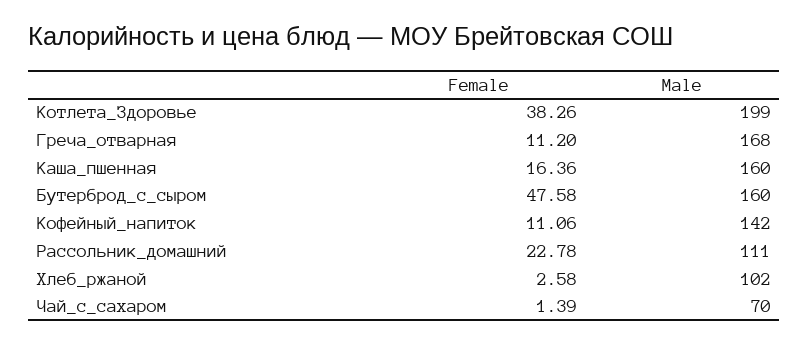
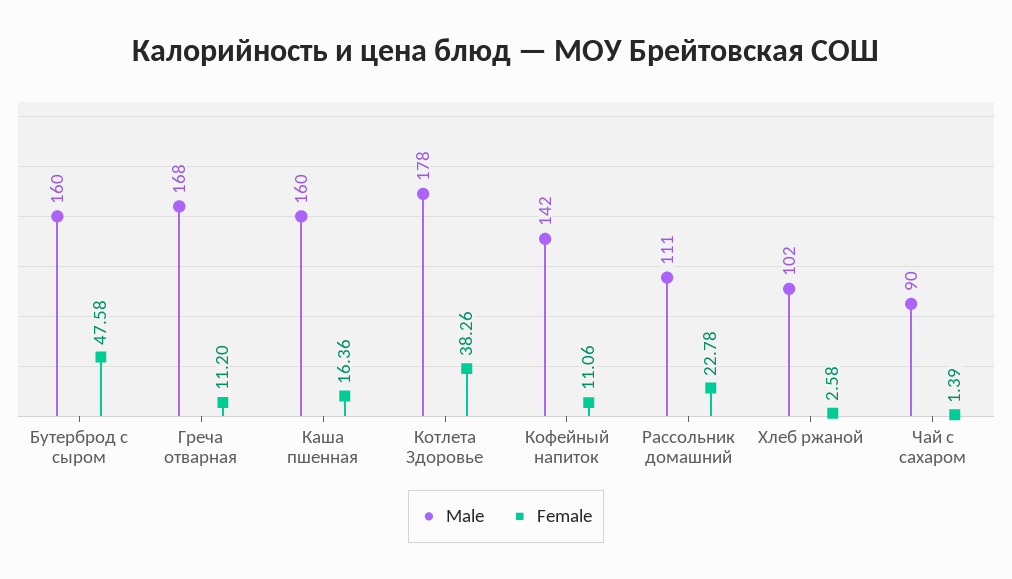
  {
    "Female": {
      "Котлета_Здоровье": 38.26,
      "Греча_отварная": 11.2,
      "Каша_пшенная": 16.36,
      "Бутерброд_с_сыром": 47.58,
      "Кофейный_напиток": 11.06,
      "Рассольник_домашний": 22.78,
      "Хлеб_ржаной": 2.58,
      "Чай_с_сахаром": 1.39
    },
    "Male": {
-     "Котлета_Здоровье": 199,
+     "Котлета_Здоровье": 178,
      "Греча_отварная": 168,
      "Каша_пшенная": 160,
      "Бутерброд_с_сыром": 160,
      "Кофейный_напиток": 142,
      "Рассольник_домашний": 111,
      "Хлеб_ржаной": 102,
-     "Чай_с_сахаром": 70
+     "Чай_с_сахаром": 90
    }
  }

